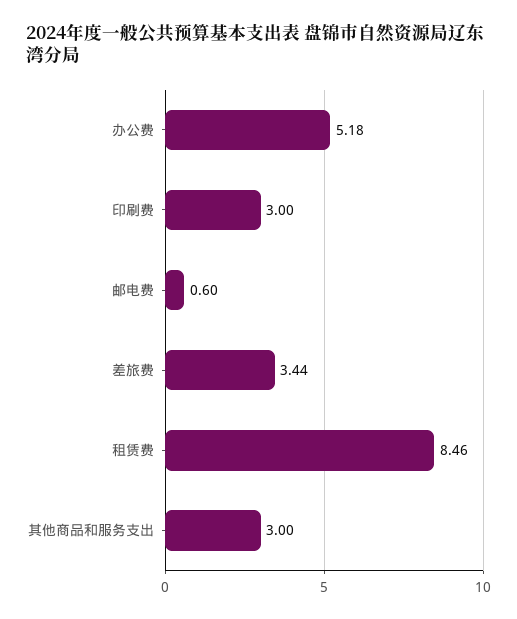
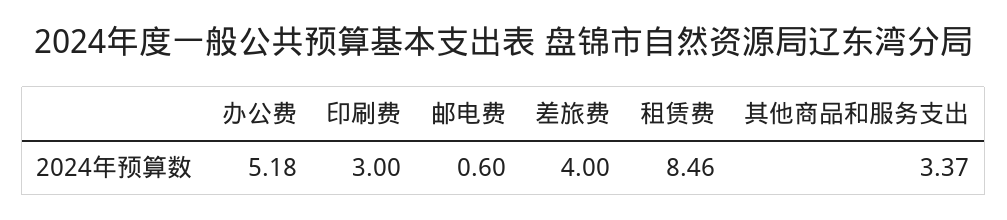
  {
    "办公费": 5.18,
    "印刷费": 3,
    "邮电费": 0.6,
-   "差旅费": 3.44,
+   "差旅费": 4,
    "租赁费": 8.46,
-   "其他商品和服务支出": 3
+   "其他商品和服务支出": 3.37
  }

